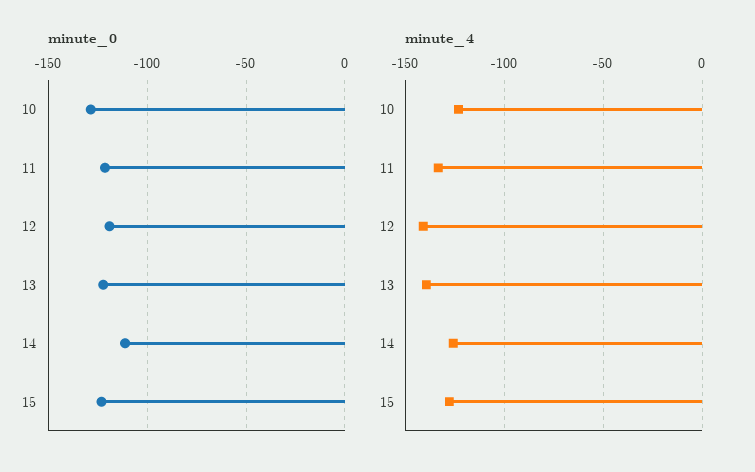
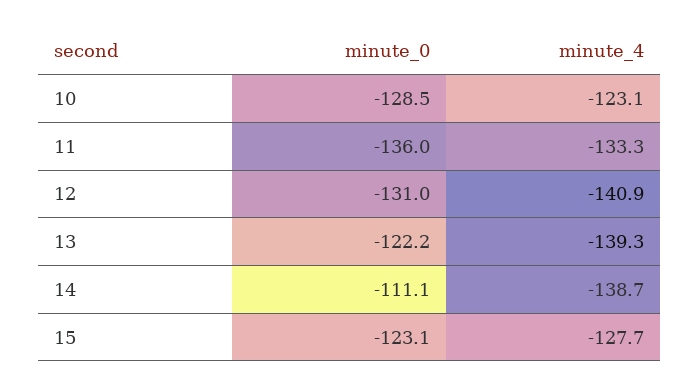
  {
    "minute_0": {
      "10": -128.5,
-     "11": -120,
+     "11": -136,
-     "12": -120,
+     "12": -131,
      "13": -122.2,
      "14": -111.1,
      "15": -123.1
    },
    "minute_4": {
      "10": -123.1,
      "11": -133.3,
      "12": -140.9,
      "13": -139.3,
-     "14": -125,
+     "14": -138.7,
      "15": -127.7
    }
  }

